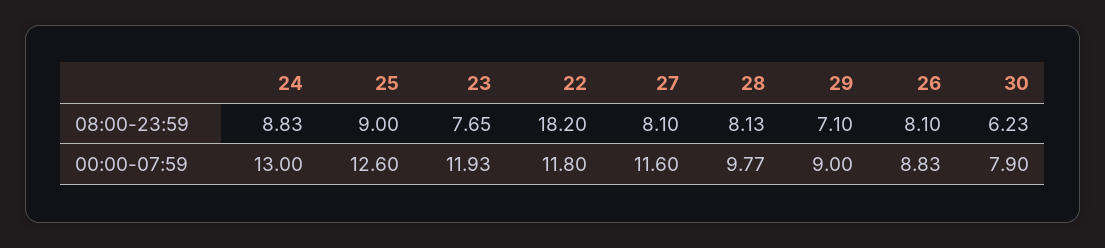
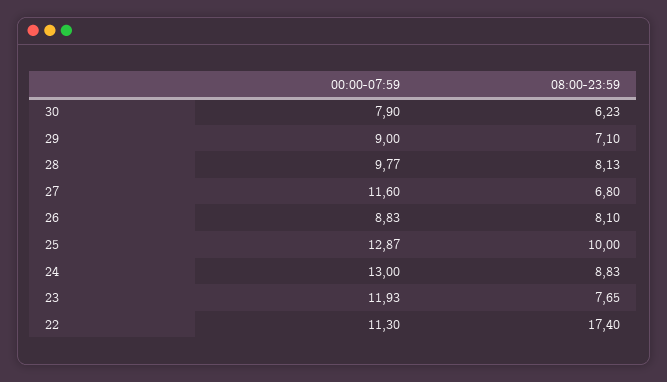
  {
    "24": {
      "08:00-23:59": 8.83,
      "00:00-07:59": 13
    },
    "25": {
-     "08:00-23:59": 9,
+     "08:00-23:59": 10,
-     "00:00-07:59": 12.6
+     "00:00-07:59": 12.87
    },
    "23": {
      "08:00-23:59": 7.65,
      "00:00-07:59": 11.93
    },
    "22": {
-     "08:00-23:59": 18.2,
+     "08:00-23:59": 17.4,
-     "00:00-07:59": 11.8
+     "00:00-07:59": 11.3
    },
    "27": {
-     "08:00-23:59": 8.1,
+     "08:00-23:59": 6.8,
      "00:00-07:59": 11.6
    },
    "28": {
      "08:00-23:59": 8.13,
      "00:00-07:59": 9.77
    },
    "29": {
      "08:00-23:59": 7.1,
      "00:00-07:59": 9
    },
    "26": {
      "08:00-23:59": 8.1,
      "00:00-07:59": 8.83
    },
    "30": {
      "08:00-23:59": 6.23,
      "00:00-07:59": 7.9
    }
  }

